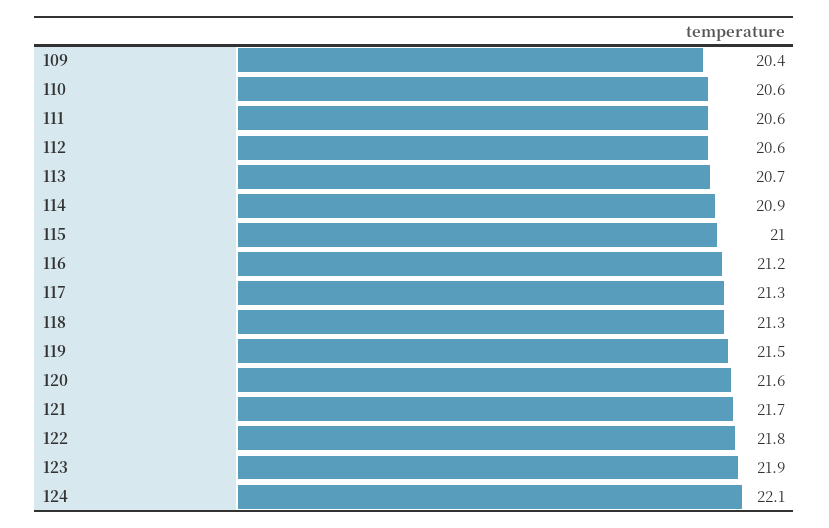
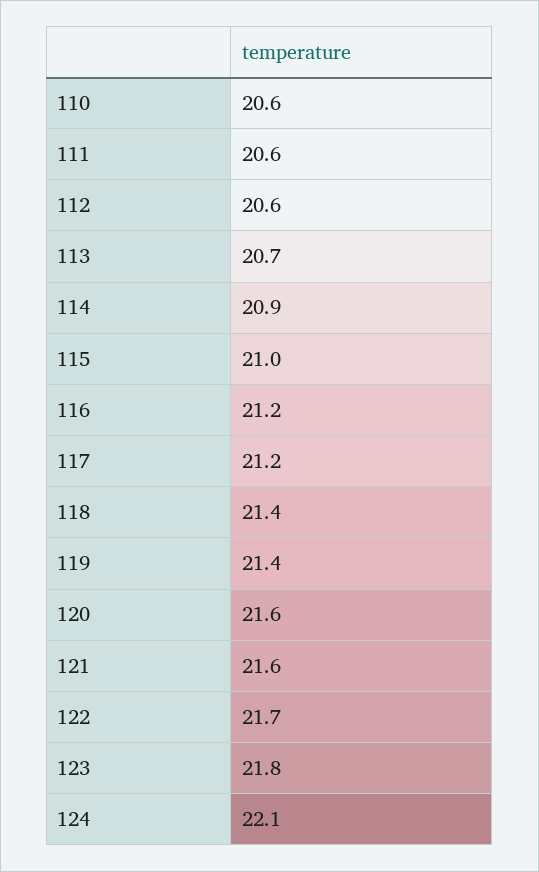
  {
-   "109": 20.4,
    "110": 20.6,
    "111": 20.6,
    "112": 20.6,
    "113": 20.7,
    "114": 20.9,
    "115": 21,
    "116": 21.2,
-   "117": 21.3,
+   "117": 21.2,
-   "118": 21.3,
+   "118": 21.4,
-   "119": 21.5,
+   "119": 21.4,
    "120": 21.6,
-   "121": 21.7,
+   "121": 21.6,
-   "122": 21.8,
+   "122": 21.7,
-   "123": 21.9,
+   "123": 21.8,
    "124": 22.1
  }

